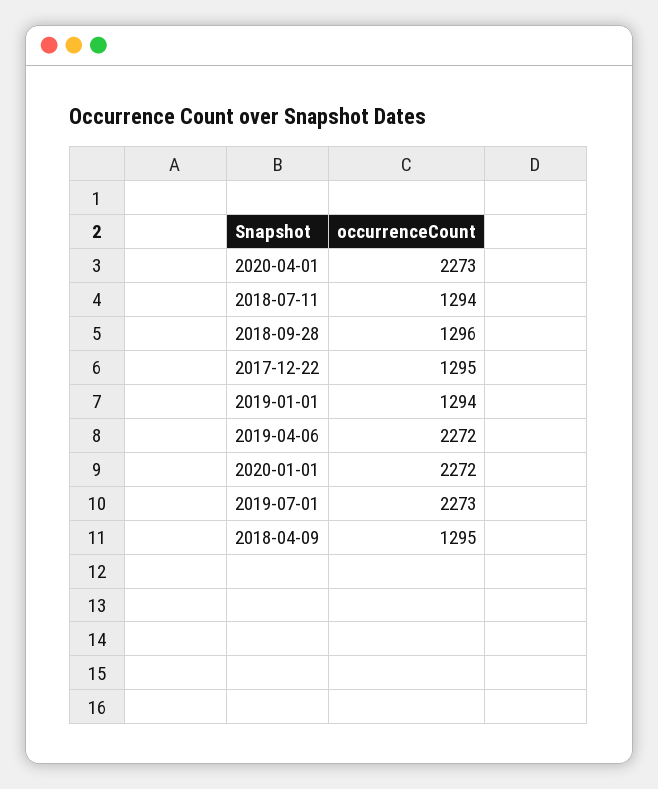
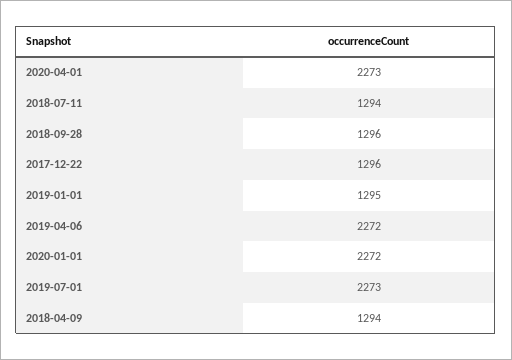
  {
    "2020-04-01": 2273,
    "2018-07-11": 1294,
    "2018-09-28": 1296,
-   "2017-12-22": 1295,
+   "2017-12-22": 1296,
-   "2019-01-01": 1294,
+   "2019-01-01": 1295,
    "2019-04-06": 2272,
    "2020-01-01": 2272,
    "2019-07-01": 2273,
-   "2018-04-09": 1295
+   "2018-04-09": 1294
  }

